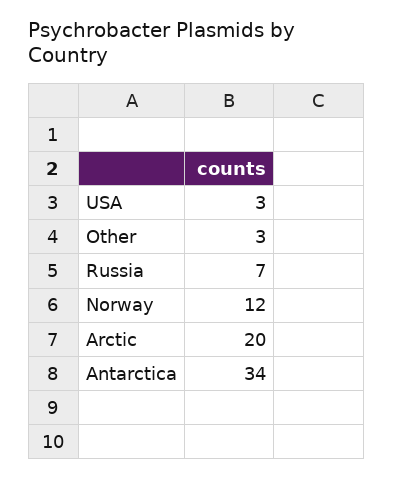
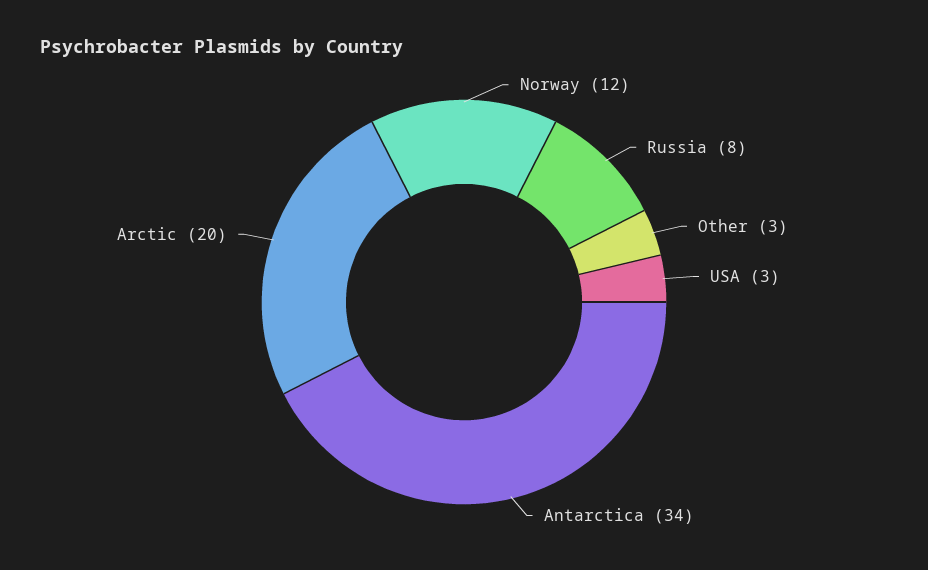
  {
    "USA": 3,
    "Other": 3,
-   "Russia": 7,
+   "Russia": 8,
    "Norway": 12,
    "Arctic": 20,
    "Antarctica": 34
  }

